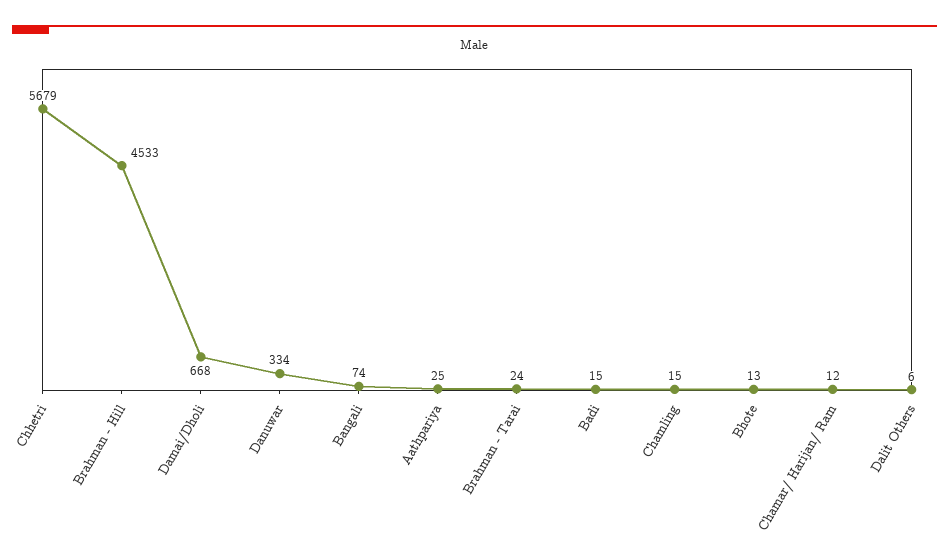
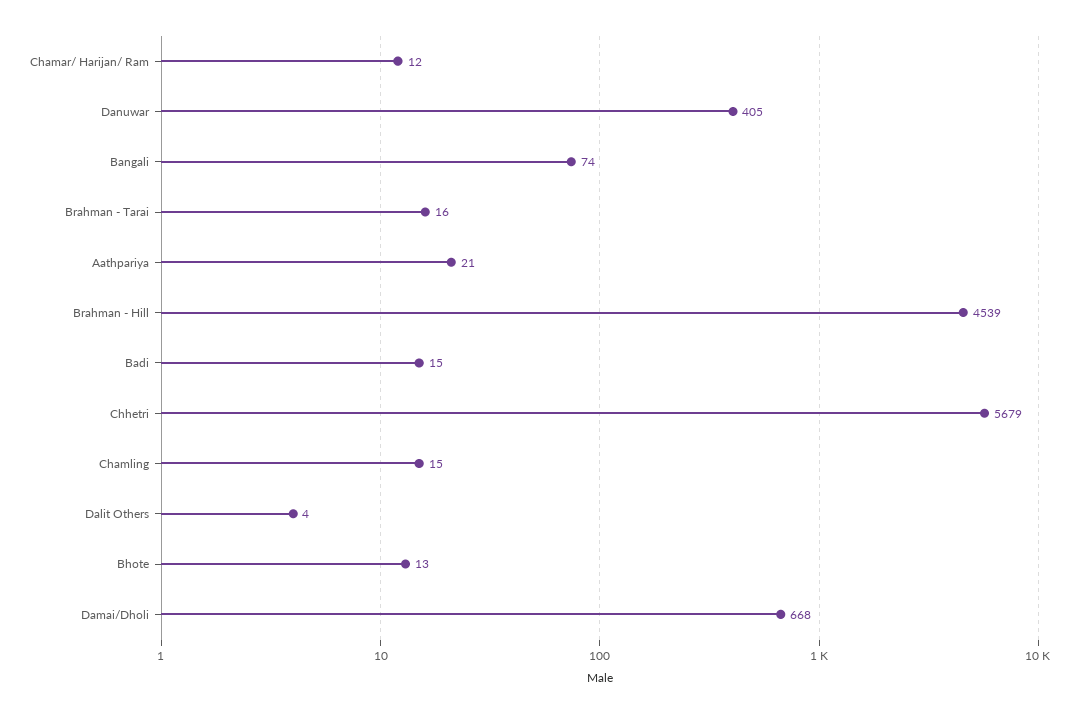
  {
    "Chhetri": 5679,
-   "Brahman - Hill": 4533,
+   "Brahman - Hill": 4539,
    "Damai/Dholi": 668,
-   "Danuwar": 334,
+   "Danuwar": 405,
    "Bangali": 74,
-   "Aathpariya": 25,
+   "Aathpariya": 21,
-   "Brahman - Tarai": 24,
+   "Brahman - Tarai": 16,
    "Badi": 15,
    "Chamling": 15,
    "Bhote": 13,
    "Chamar/ Harijan/ Ram": 12,
-   "Dalit Others": 6
+   "Dalit Others": 4
  }

